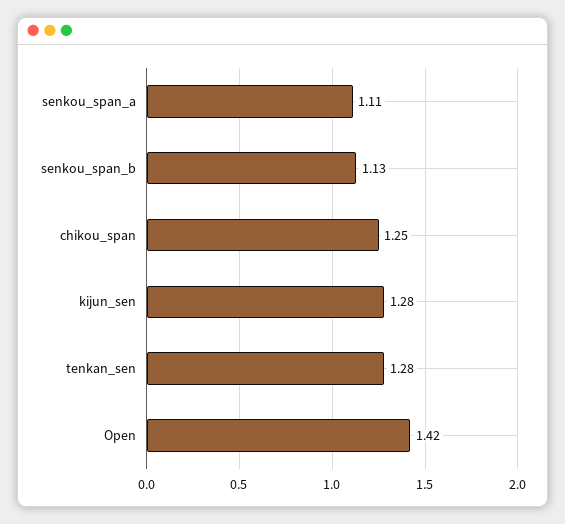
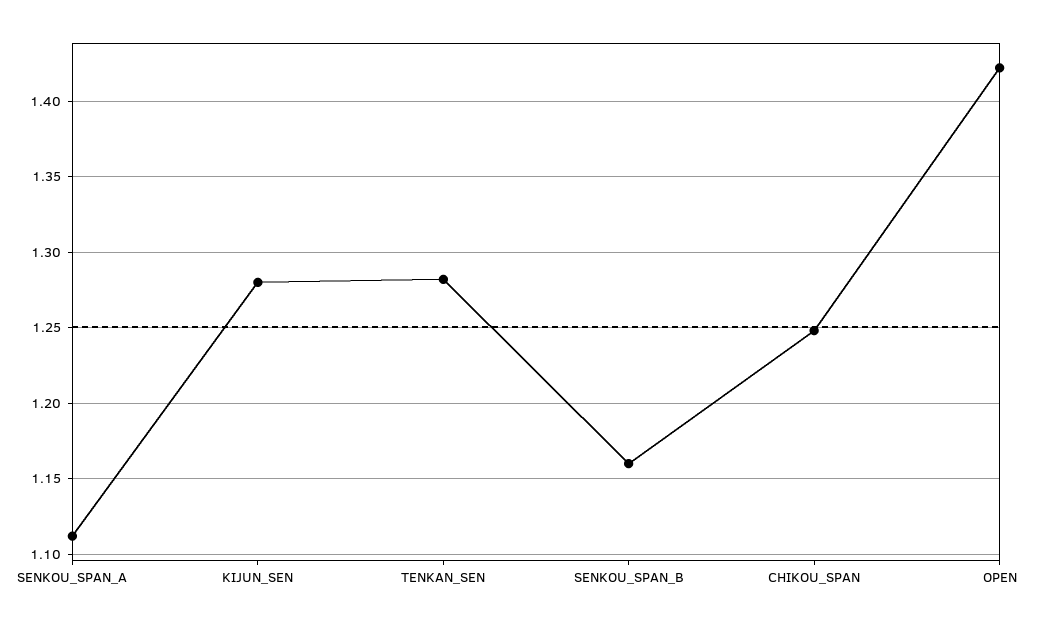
  {
    "senkou_span_a": 1.11,
-   "senkou_span_b": 1.13,
+   "senkou_span_b": 1.16,
    "chikou_span": 1.25,
    "kijun_sen": 1.28,
    "tenkan_sen": 1.28,
    "Open": 1.42
  }

